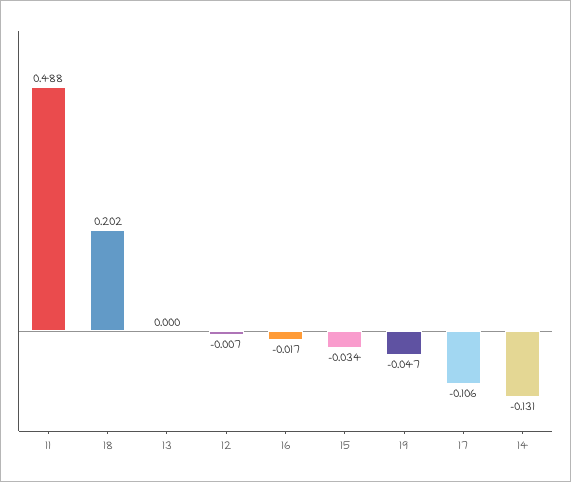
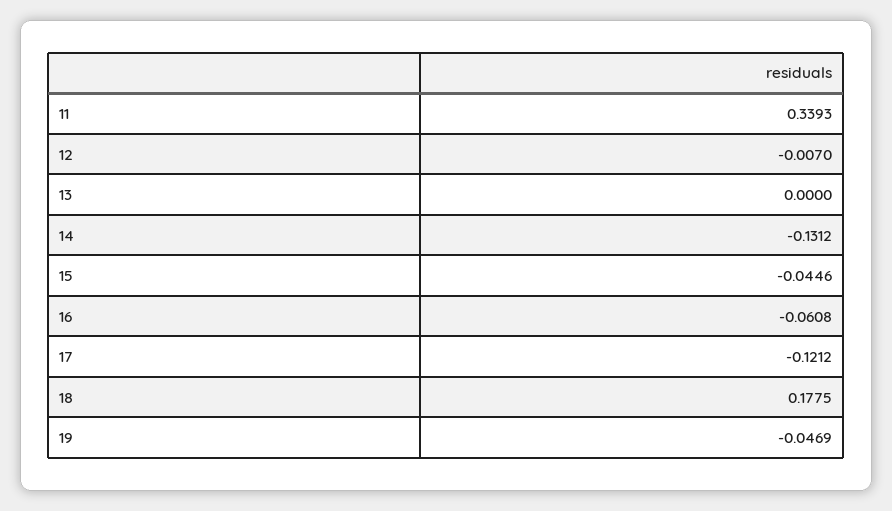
  {
-   "11": 0.488,
+   "11": 0.3393,
-   "18": 0.202,
+   "18": 0.1775,
    "13": 0,
    "12": -0.007,
-   "16": -0.017,
+   "16": -0.0608,
-   "15": -0.034,
+   "15": -0.0446,
    "19": -0.0469,
-   "17": -0.106,
+   "17": -0.1212,
    "14": -0.1312
  }

